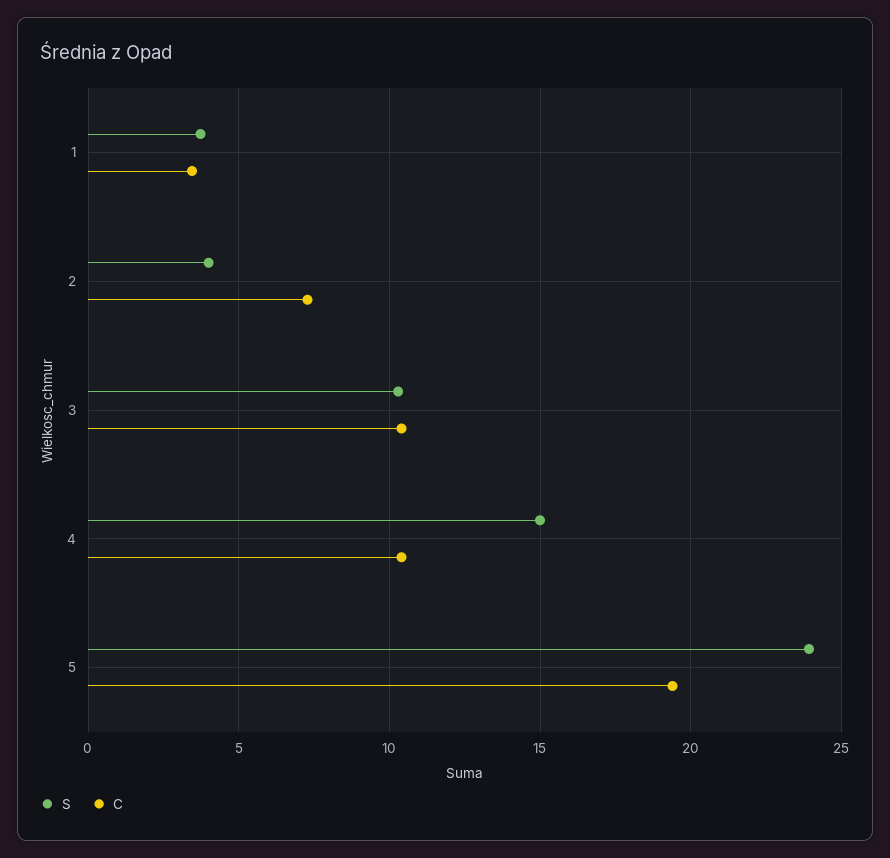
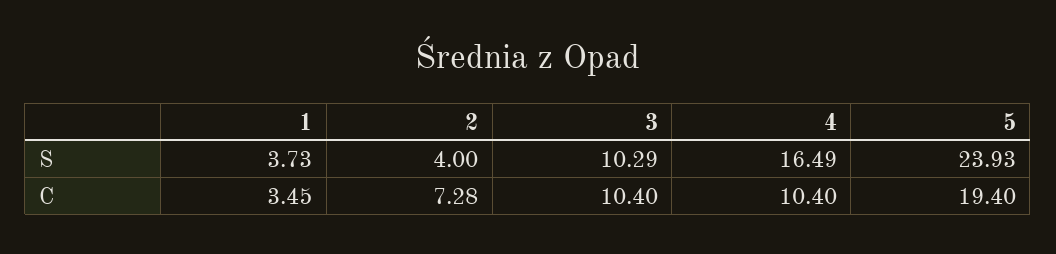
  {
    "S": {
      "1": 3.73,
      "2": 4,
      "3": 10.29,
-     "4": 15,
+     "4": 16.49,
      "5": 23.93
    },
    "C": {
      "1": 3.45,
      "2": 7.28,
      "3": 10.4,
      "4": 10.4,
      "5": 19.4
    }
  }

